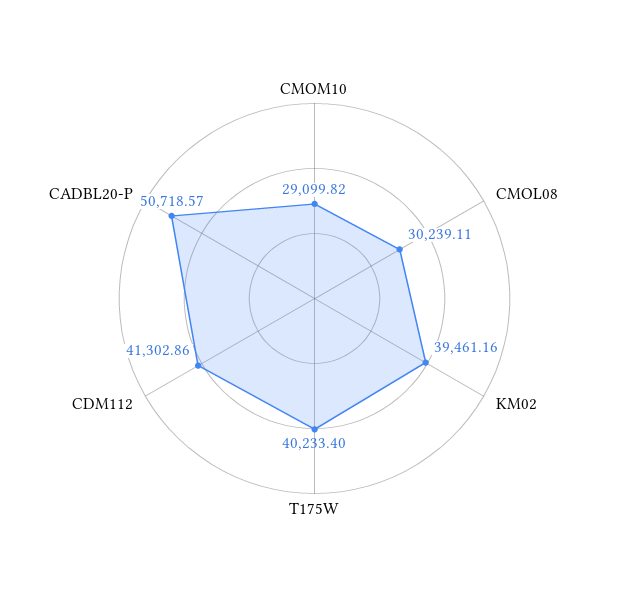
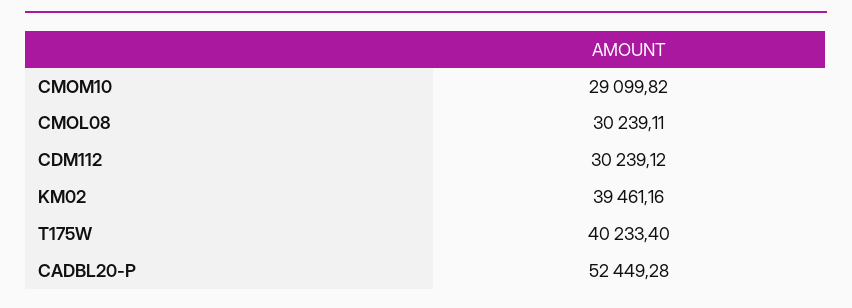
  {
    "CMOM10": 29099.82,
    "CMOL08": 30239.11,
    "KM02": 39461.16,
    "T175W": 40233.4,
-   "CDM112": 41302.86,
+   "CDM112": 30239.12,
-   "CADBL20-P": 50718.57
+   "CADBL20-P": 52449.28
  }

